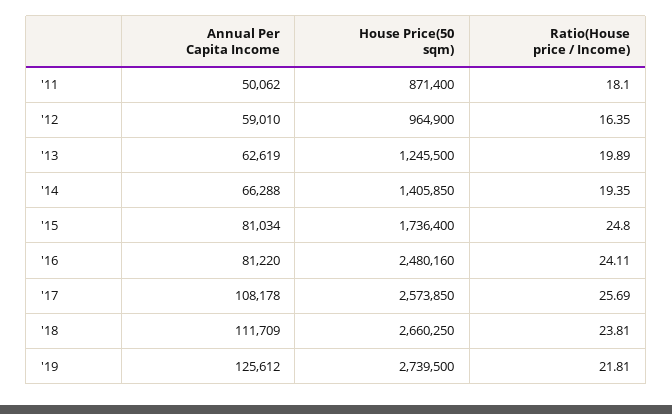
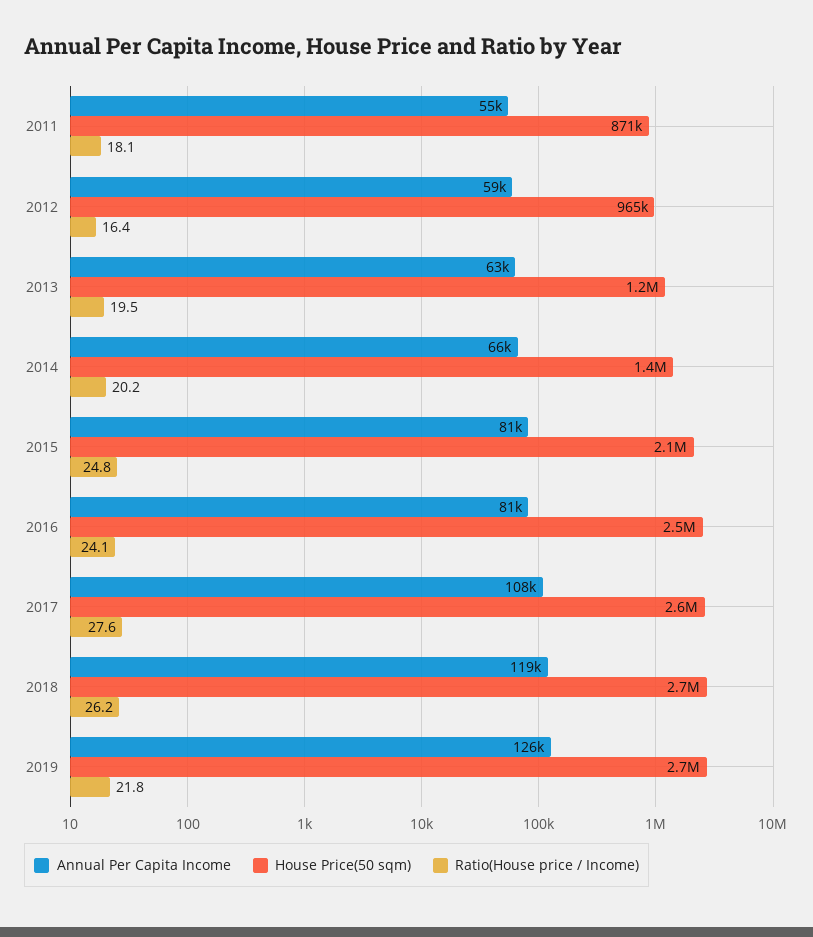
  {
    "Annual Per Capita Income": {
-     "'11": 50062,
+     "'11": 55000,
      "'12": 59010,
      "'13": 62619,
      "'14": 66288,
      "'15": 81034,
      "'16": 81220,
      "'17": 108178,
-     "'18": 111709,
+     "'18": 119000,
      "'19": 125612
    },
    "House Price(50 sqm)": {
      "'11": 871400,
      "'12": 964900,
      "'13": 1245500,
      "'14": 1405850,
-     "'15": 1736400,
+     "'15": 2100000,
      "'16": 2480160,
      "'17": 2573850,
      "'18": 2660250,
      "'19": 2739500
    },
    "Ratio(House price / Income)": {
      "'11": 18.1,
      "'12": 16.35,
-     "'13": 19.89,
+     "'13": 19.5,
-     "'14": 19.35,
+     "'14": 20.2,
      "'15": 24.8,
      "'16": 24.11,
-     "'17": 25.69,
+     "'17": 27.6,
-     "'18": 23.81,
+     "'18": 26.2,
      "'19": 21.81
    }
  }

